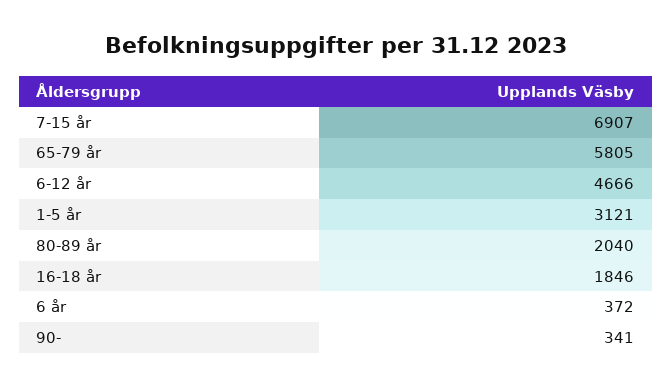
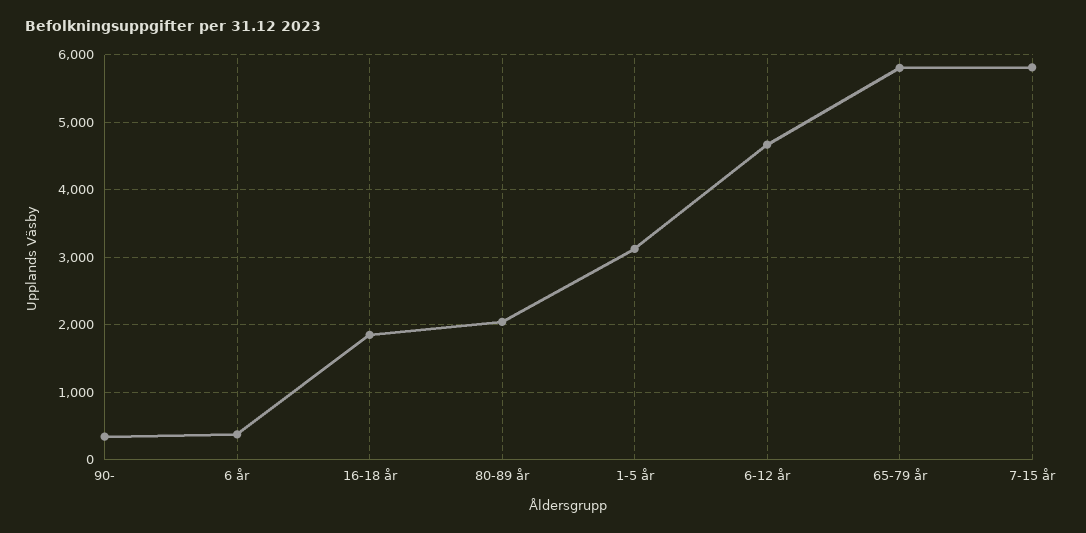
  {
-   "7-15 år": 6907,
+   "7-15 år": 5800,
    "65-79 år": 5805,
    "6-12 år": 4666,
    "1-5 år": 3121,
    "80-89 år": 2040,
    "16-18 år": 1846,
    "6 år": 372,
    "90-": 341
  }

